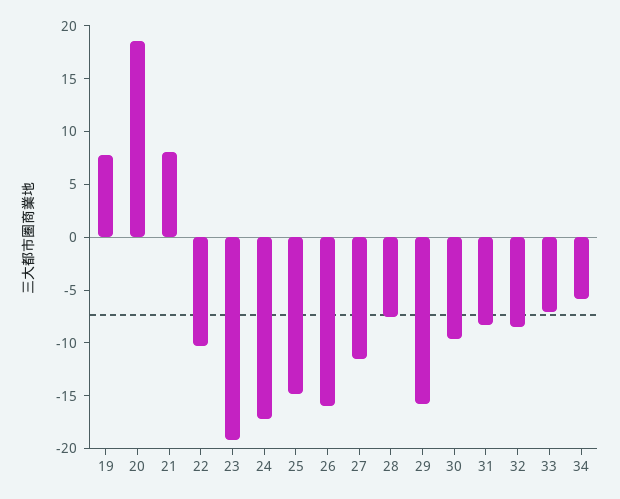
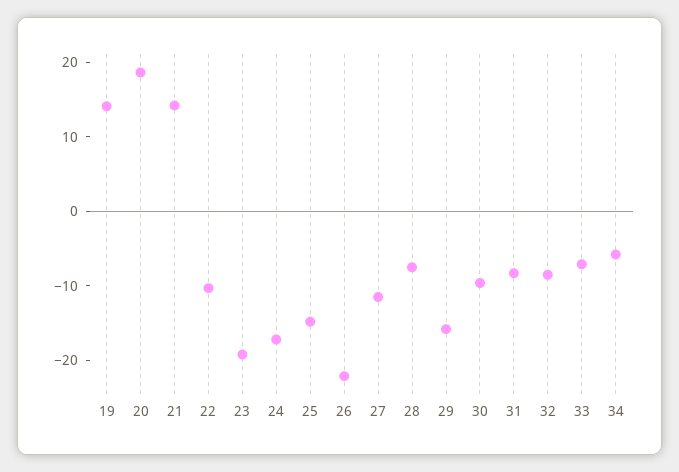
  {
-   "19": 8,
+   "19": 14,
    "20": 19,
-   "21": 8,
+   "21": 14,
    "22": -10,
    "23": -19,
    "24": -17,
    "25": -15,
-   "26": -16,
+   "26": -22,
    "27": -12,
    "28": -8,
    "29": -16,
    "30": -10,
    "31": -8,
    "32": -9,
    "33": -7,
    "34": -6
  }

